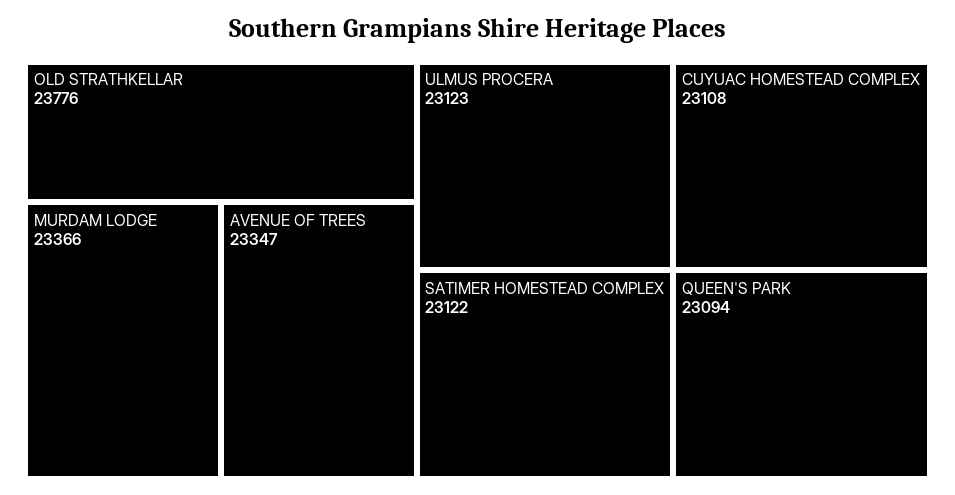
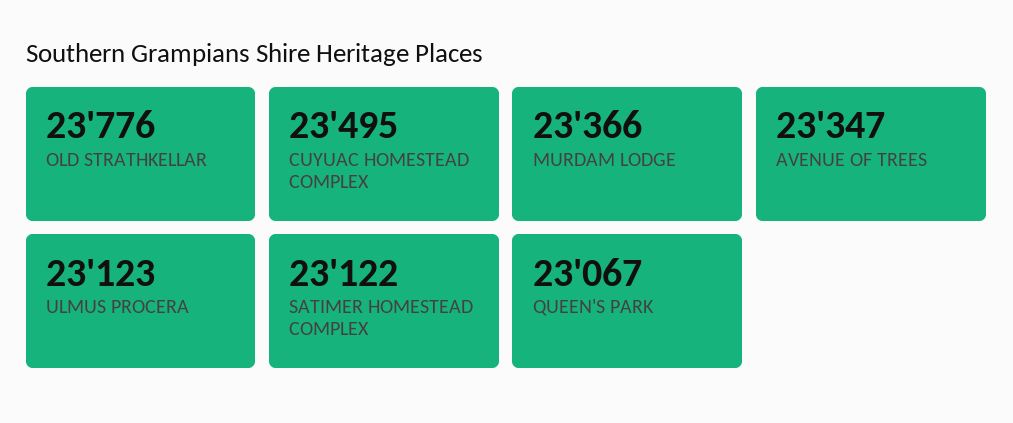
  {
    "OLD STRATHKELLAR": 23776,
    "MURDAM LODGE": 23366,
    "AVENUE OF TREES": 23347,
    "ULMUS PROCERA": 23123,
    "SATIMER HOMESTEAD COMPLEX": 23122,
-   "CUYUAC HOMESTEAD COMPLEX": 23108,
+   "CUYUAC HOMESTEAD COMPLEX": 23495,
-   "QUEEN'S PARK": 23094
+   "QUEEN'S PARK": 23067
  }

